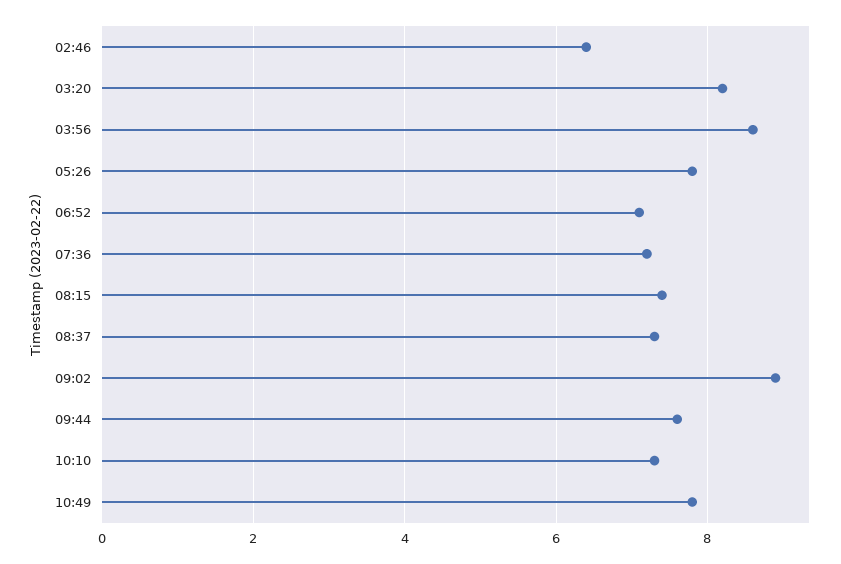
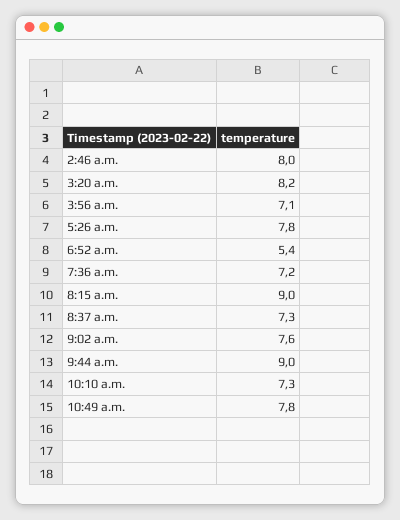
  {
-   "02:46": 6.5,
+   "02:46": 8,
    "03:20": 8.2,
-   "03:56": 8.5,
+   "03:56": 7.1,
    "05:26": 7.8,
-   "06:52": 7,
+   "06:52": 5.4,
    "07:36": 7.2,
-   "08:15": 7.5,
+   "08:15": 9,
    "08:37": 7.3,
-   "09:02": 9,
+   "09:02": 7.6,
-   "09:44": 7.5,
+   "09:44": 9,
    "10:10": 7.3,
    "10:49": 7.8
  }

